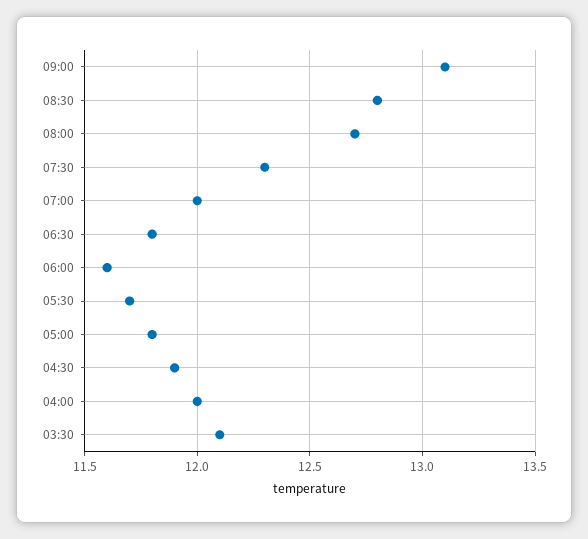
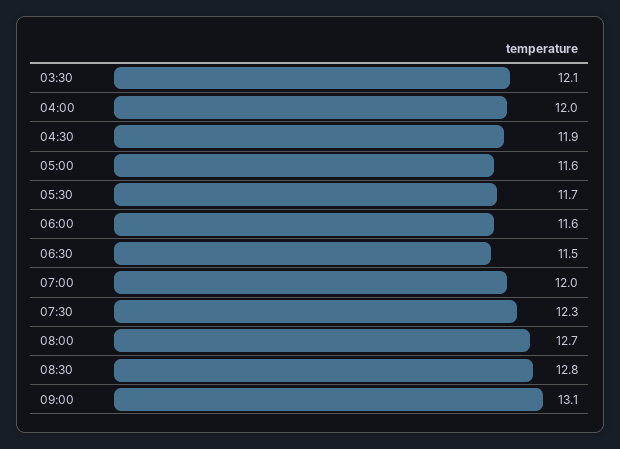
  {
    "09:00": 13.1,
    "08:30": 12.8,
    "08:00": 12.7,
    "07:30": 12.3,
    "07:00": 12,
-   "06:30": 11.8,
+   "06:30": 11.5,
    "06:00": 11.6,
    "05:30": 11.7,
-   "05:00": 11.8,
+   "05:00": 11.6,
    "04:30": 11.9,
    "04:00": 12,
    "03:30": 12.1
  }

